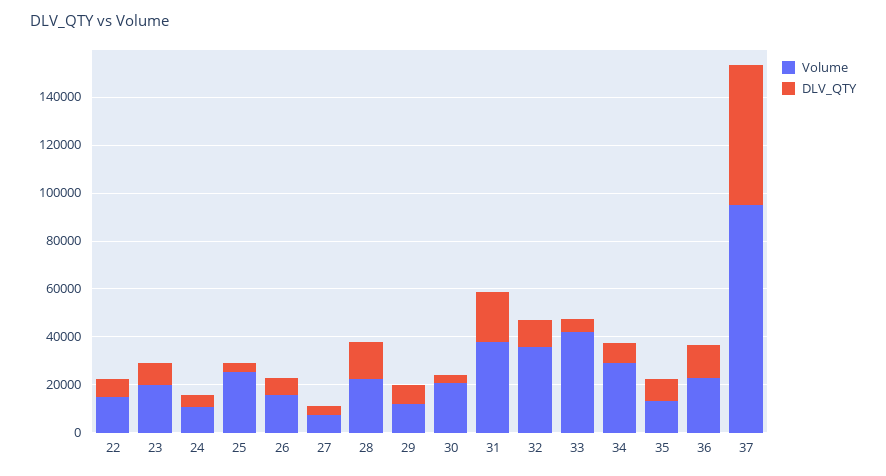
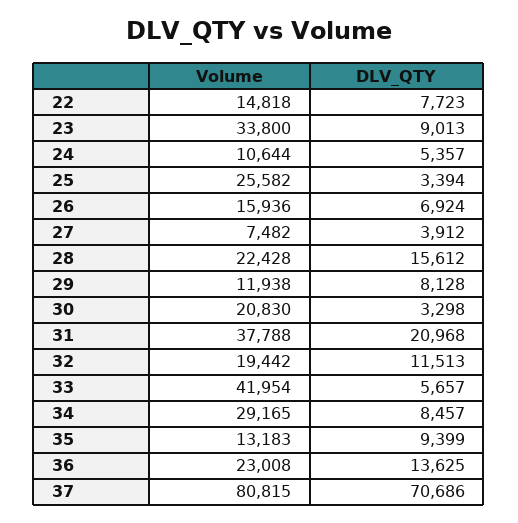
  {
    "Volume": {
      "22": 14818,
-     "23": 20000,
+     "23": 33800,
      "24": 10644,
      "25": 25582,
      "26": 15936,
      "27": 7482,
      "28": 22428,
      "29": 11938,
      "30": 20830,
      "31": 37788,
-     "32": 35000,
+     "32": 19442,
      "33": 41954,
      "34": 29165,
      "35": 13183,
      "36": 23008,
-     "37": 95000
+     "37": 80815
    },
    "DLV_QTY": {
      "22": 7723,
      "23": 9013,
      "24": 5357,
      "25": 3394,
      "26": 6924,
      "27": 3912,
      "28": 15612,
      "29": 8128,
      "30": 3298,
      "31": 20968,
      "32": 11513,
      "33": 5657,
      "34": 8457,
      "35": 9399,
      "36": 13625,
-     "37": 60000
+     "37": 70686
    }
  }

